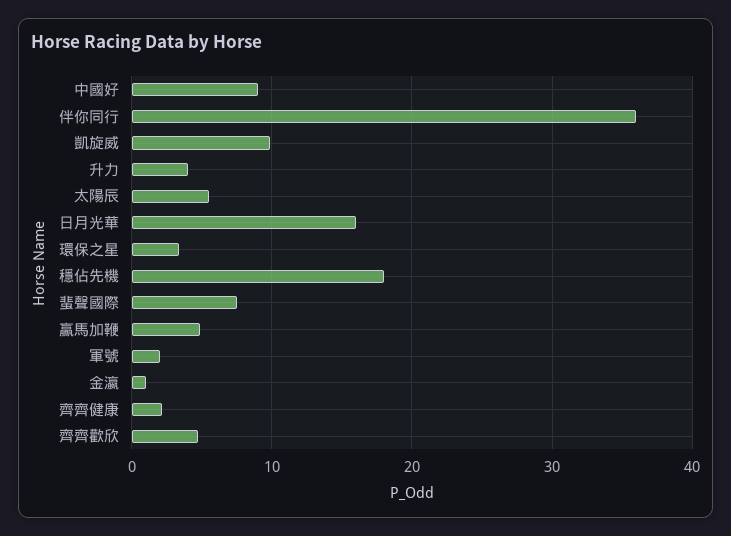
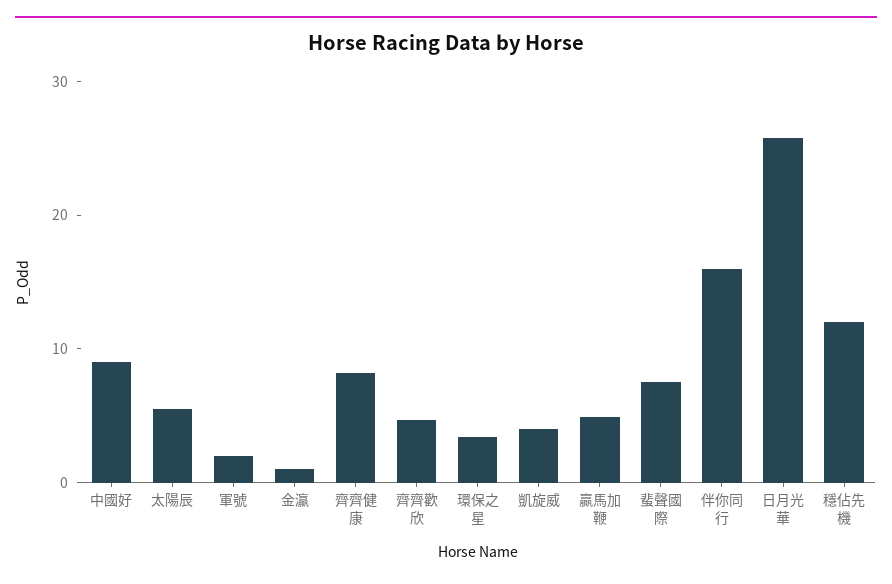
  {
    "中國好": 9,
-   "伴你同行": 36,
+   "伴你同行": 16,
-   "凱旋威": 10,
+   "凱旋威": 4,
-   "升力": 4,
    "太陽辰": 6,
-   "日月光華": 16,
+   "日月光華": 26,
    "環保之星": 3,
-   "穩佔先機": 18,
+   "穩佔先機": 12,
    "蜚聲國際": 8,
    "贏馬加鞭": 5,
    "軍號": 2,
    "金瀛": 1,
-   "齊齊健康": 2,
+   "齊齊健康": 8,
    "齊齊歡欣": 5
  }

